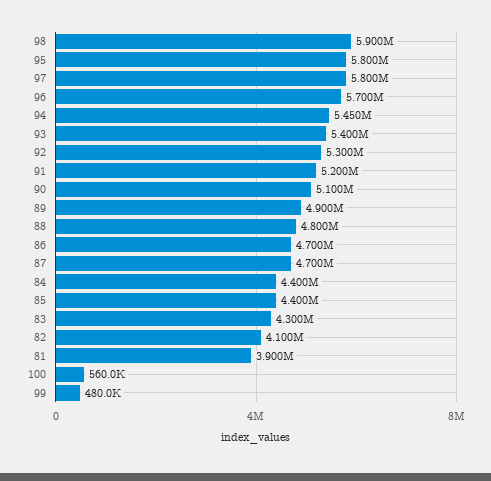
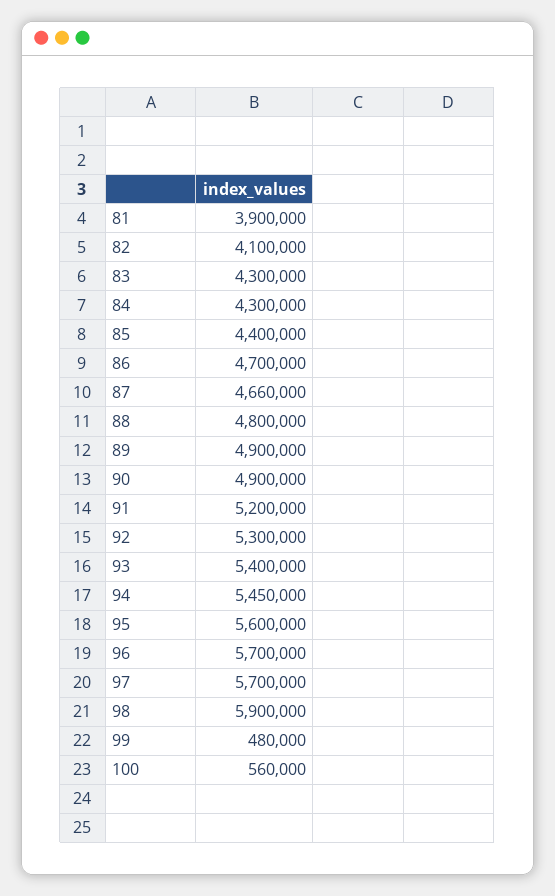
  {
    "98": 5900000,
-   "95": 5800000,
+   "95": 5600000,
-   "97": 5800000,
+   "97": 5700000,
    "96": 5700000,
    "94": 5450000,
    "93": 5400000,
    "92": 5300000,
    "91": 5200000,
-   "90": 5100000,
+   "90": 4900000,
    "89": 4900000,
    "88": 4800000,
    "86": 4700000,
-   "87": 4700000,
+   "87": 4660000,
-   "84": 4400000,
+   "84": 4300000,
    "85": 4400000,
    "83": 4300000,
    "82": 4100000,
    "81": 3900000,
    "100": 560000,
    "99": 480000
  }

